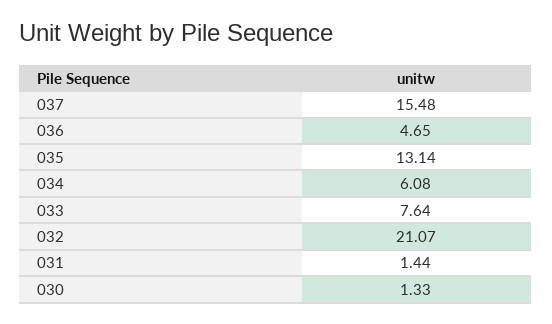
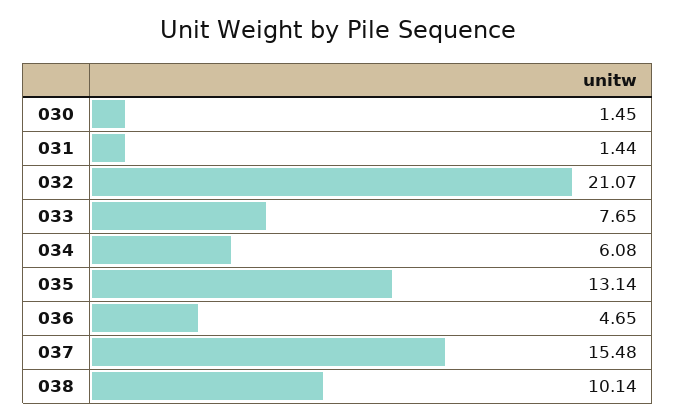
  {
    "037": 15.48,
    "036": 4.65,
    "035": 13.14,
    "034": 6.08,
-   "033": 7.64,
+   "033": 7.65,
    "032": 21.07,
    "031": 1.44,
-   "030": 1.33
+   "030": 1.45,
+   "038": 10.14
  }

